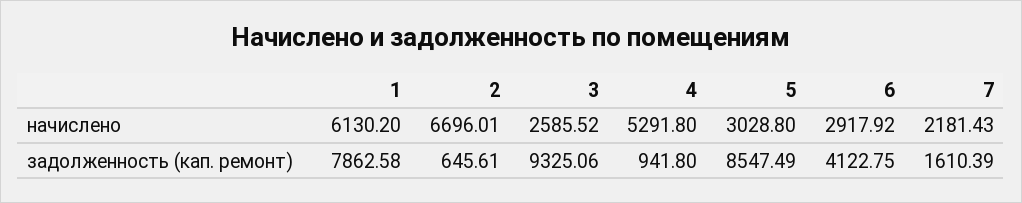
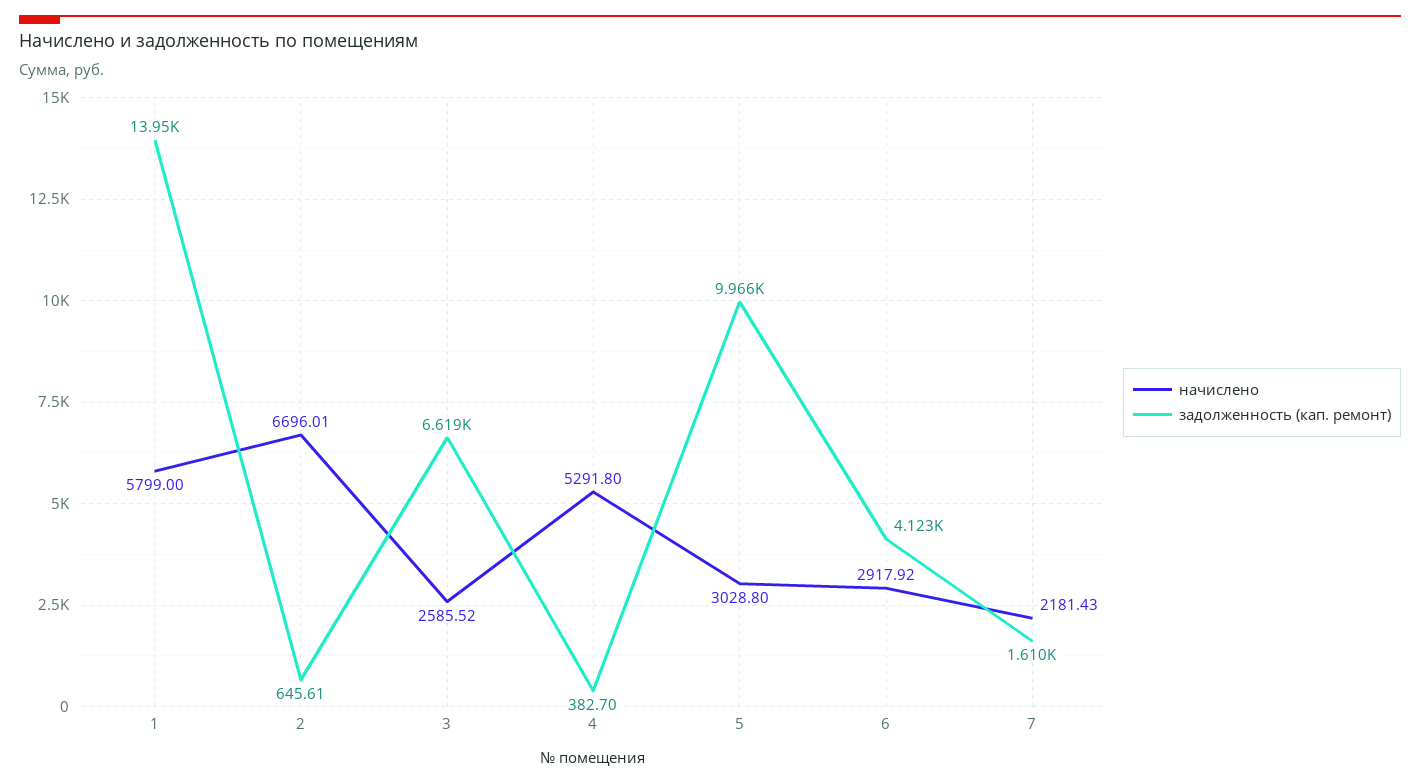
  {
    "начислено": {
-     "1": 6130.2,
+     "1": 5799,
      "2": 6696.01,
      "3": 2585.52,
      "4": 5291.8,
      "5": 3028.8,
      "6": 2917.92,
      "7": 2181.43
    },
    "задолженность (кап. ремонт)": {
-     "1": 7862.58,
+     "1": 13950,
      "2": 645.61,
-     "3": 9325.06,
+     "3": 6619,
-     "4": 941.8,
+     "4": 382.7,
-     "5": 8547.49,
+     "5": 9966,
      "6": 4122.75,
      "7": 1610.39
    }
  }

